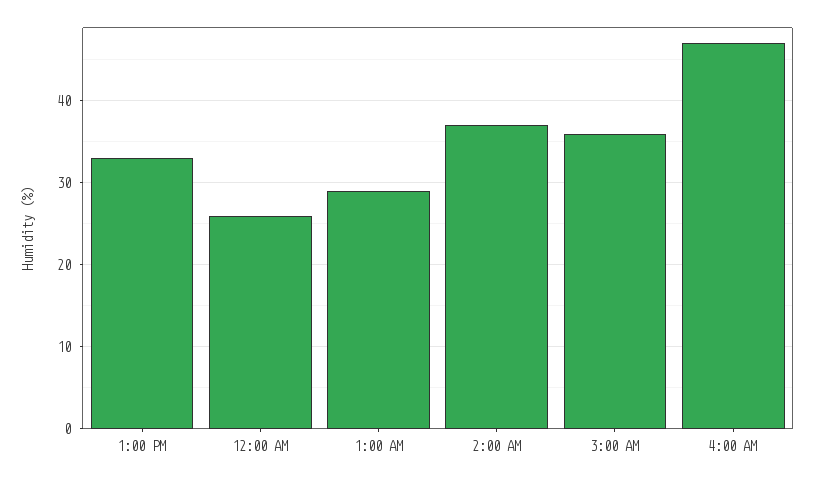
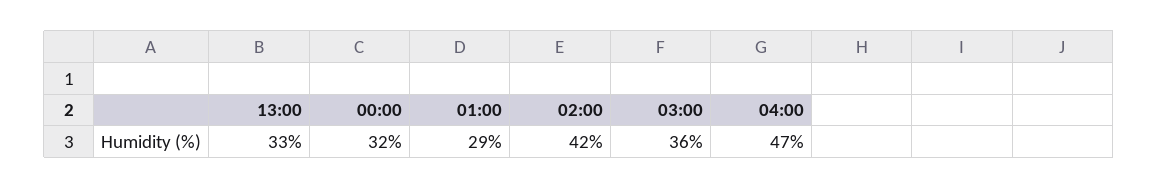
  {
    "1:00 PM": 33,
-   "12:00 AM": 26,
+   "12:00 AM": 32,
    "1:00 AM": 29,
-   "2:00 AM": 37,
+   "2:00 AM": 42,
    "3:00 AM": 36,
    "4:00 AM": 47
  }

